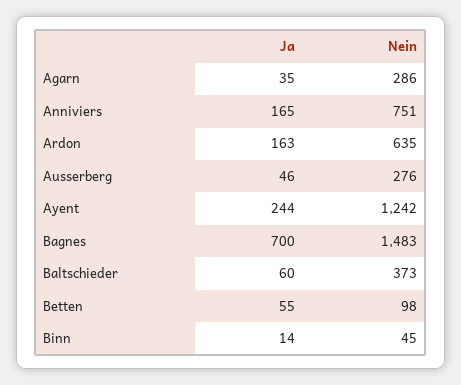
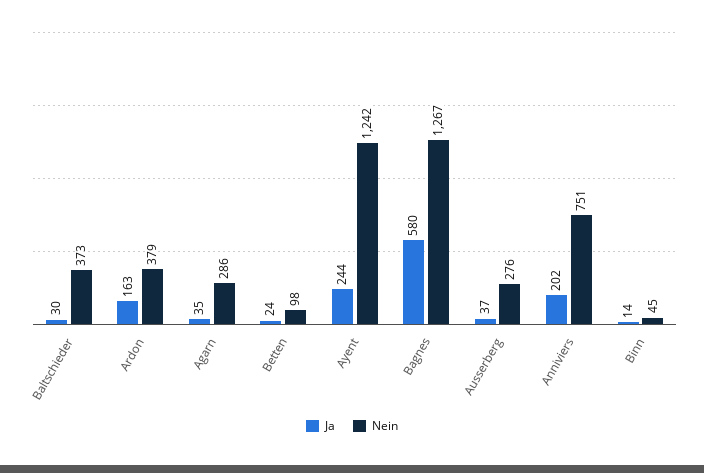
  {
    "Ja": {
      "Agarn": 35,
-     "Anniviers": 165,
+     "Anniviers": 202,
      "Ardon": 163,
-     "Ausserberg": 46,
+     "Ausserberg": 37,
      "Ayent": 244,
-     "Bagnes": 700,
+     "Bagnes": 580,
-     "Baltschieder": 60,
+     "Baltschieder": 30,
-     "Betten": 55,
+     "Betten": 24,
      "Binn": 14
    },
    "Nein": {
      "Agarn": 286,
      "Anniviers": 751,
-     "Ardon": 635,
+     "Ardon": 379,
      "Ausserberg": 276,
      "Ayent": 1242,
-     "Bagnes": 1483,
+     "Bagnes": 1267,
      "Baltschieder": 373,
      "Betten": 98,
      "Binn": 45
    }
  }

